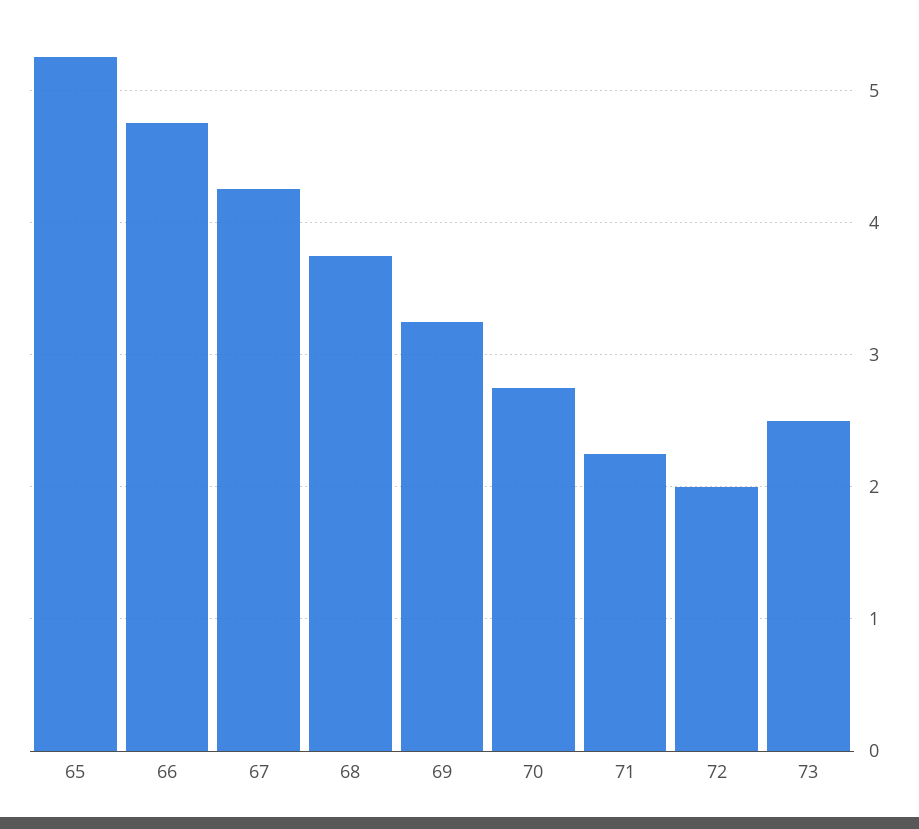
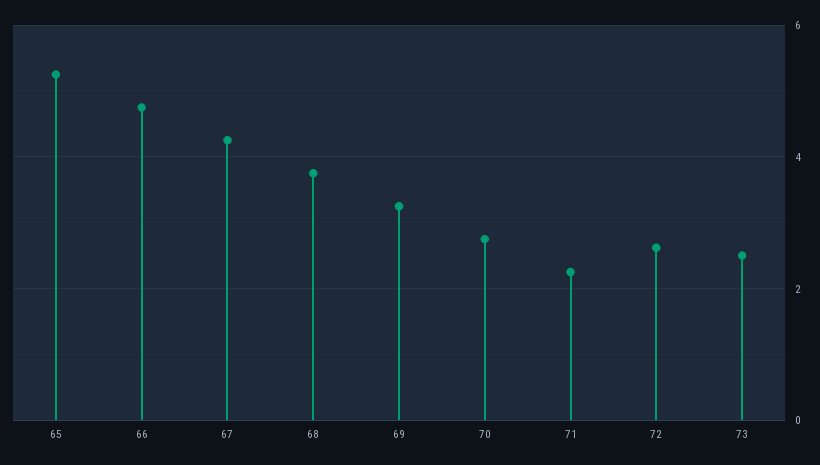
  {
    "65": 5.3,
    "66": 4.8,
    "67": 4.3,
    "68": 3.8,
    "69": 3.3,
    "70": 2.8,
    "71": 2.3,
-   "72": 2,
+   "72": 2.6,
    "73": 2.5
  }

